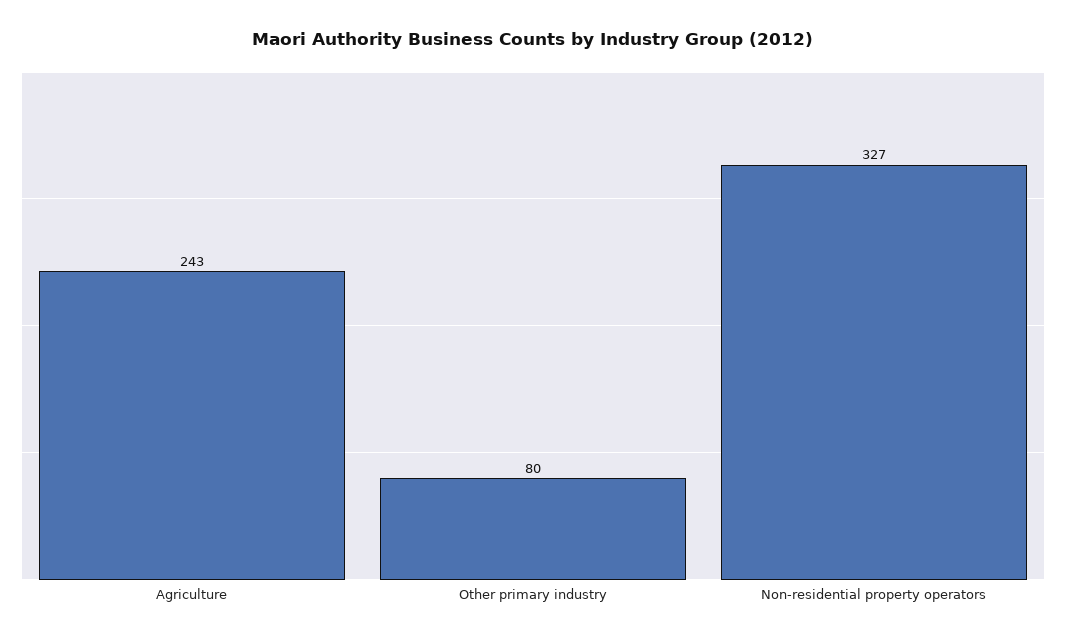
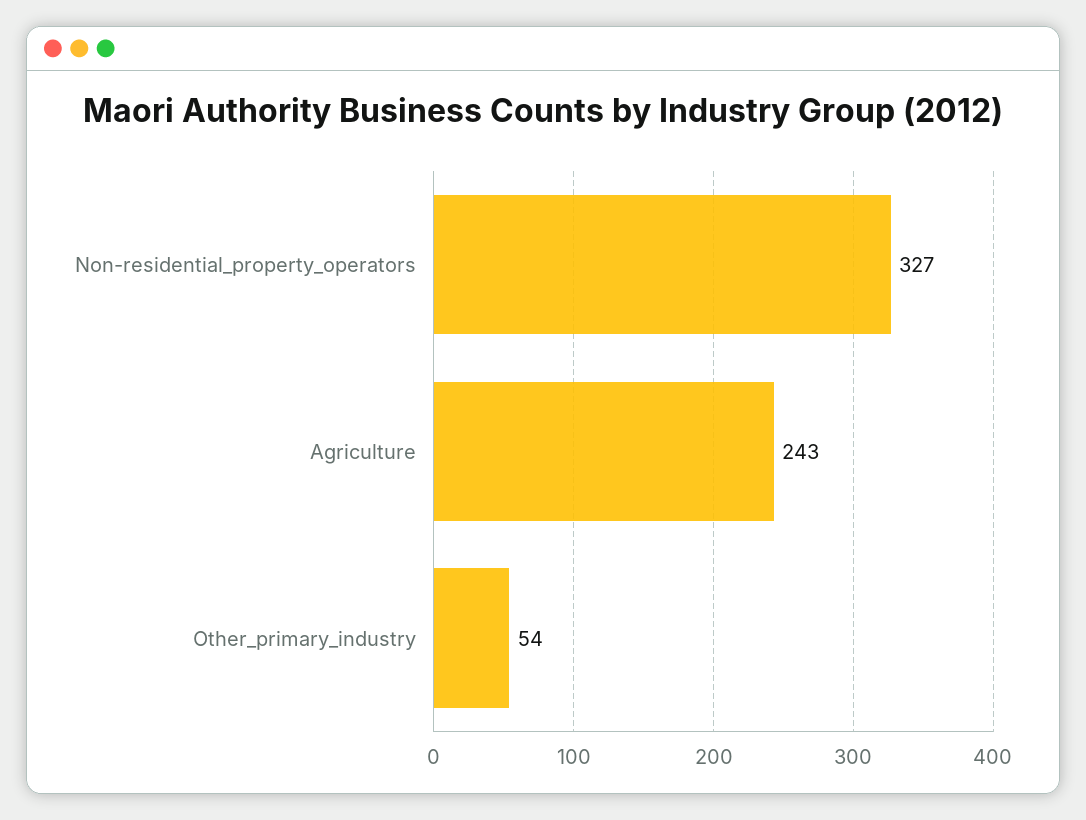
  {
    "Agriculture": 243,
-   "Other primary industry": 80,
+   "Other primary industry": 54,
    "Non-residential property operators": 327
  }

